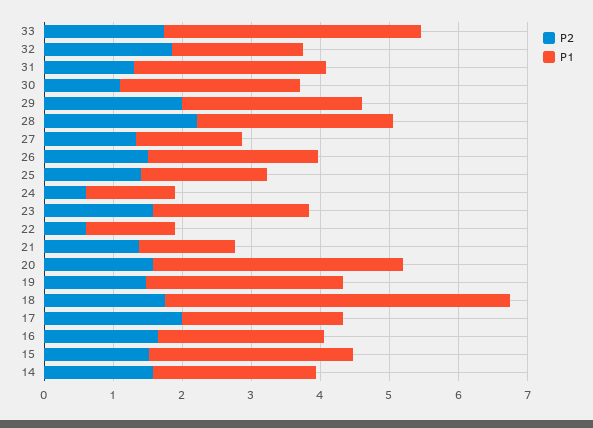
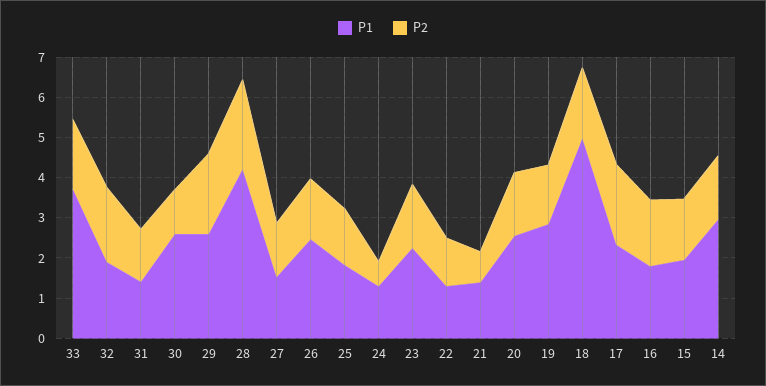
  {
    "P2": {
      "33": 1.8,
      "32": 1.8,
      "31": 1.4,
      "30": 1.2,
      "29": 2,
      "28": 2.2,
      "27": 1.4,
      "26": 1.6,
      "25": 1.4,
      "24": 0.6,
      "23": 1.6,
-     "22": 0.6,
+     "22": 1.2,
-     "21": 1.4,
+     "21": 0.8,
      "20": 1.6,
      "19": 1.4,
      "18": 1.8,
      "17": 2,
      "16": 1.6,
      "15": 1.6,
      "14": 1.6
    },
    "P1": {
      "33": 3.8,
      "32": 2,
-     "31": 2.8,
+     "31": 1.4,
      "30": 2.6,
      "29": 2.6,
-     "28": 2.8,
+     "28": 4.2,
      "27": 1.6,
      "26": 2.4,
      "25": 1.8,
      "24": 1.4,
      "23": 2.2,
      "22": 1.4,
      "21": 1.4,
-     "20": 3.6,
+     "20": 2.6,
      "19": 2.8,
      "18": 5,
      "17": 2.4,
-     "16": 2.4,
+     "16": 1.8,
-     "15": 3,
+     "15": 2,
-     "14": 2.4
+     "14": 3
    }
  }

